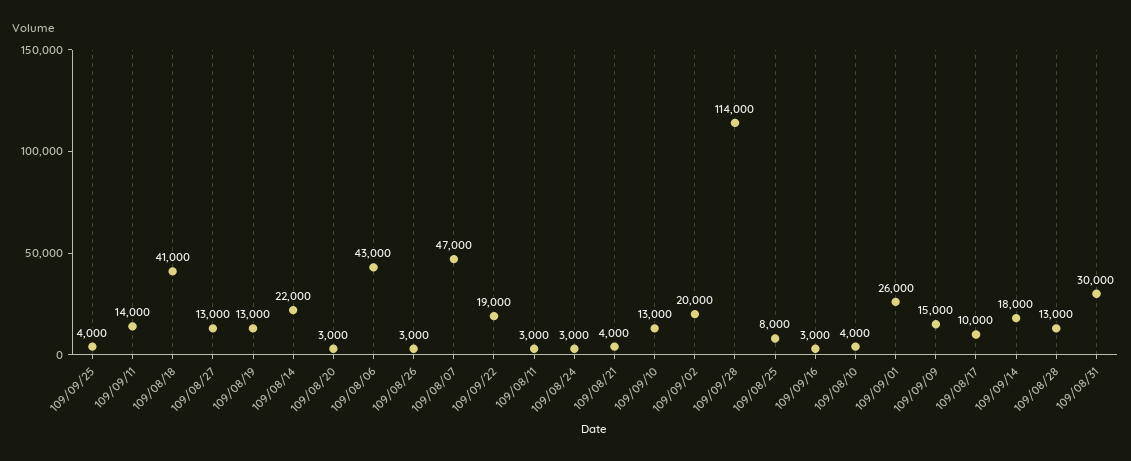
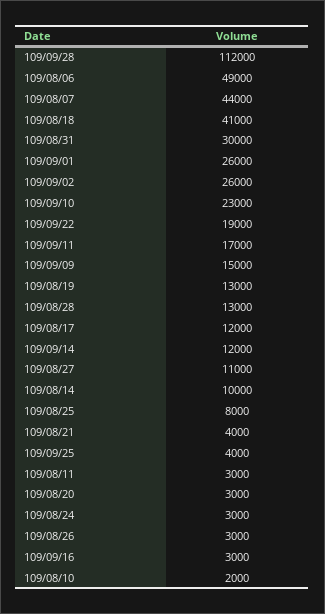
  {
    "109/09/25": 4000,
-   "109/09/11": 14000,
+   "109/09/11": 17000,
    "109/08/18": 41000,
-   "109/08/27": 13000,
+   "109/08/27": 11000,
    "109/08/19": 13000,
-   "109/08/14": 22000,
+   "109/08/14": 10000,
    "109/08/20": 3000,
-   "109/08/06": 43000,
+   "109/08/06": 49000,
    "109/08/26": 3000,
-   "109/08/07": 47000,
+   "109/08/07": 44000,
    "109/09/22": 19000,
    "109/08/11": 3000,
    "109/08/24": 3000,
    "109/08/21": 4000,
-   "109/09/10": 13000,
+   "109/09/10": 23000,
-   "109/09/02": 20000,
+   "109/09/02": 26000,
-   "109/09/28": 114000,
+   "109/09/28": 112000,
    "109/08/25": 8000,
    "109/09/16": 3000,
-   "109/08/10": 4000,
+   "109/08/10": 2000,
    "109/09/01": 26000,
    "109/09/09": 15000,
-   "109/08/17": 10000,
+   "109/08/17": 12000,
-   "109/09/14": 18000,
+   "109/09/14": 12000,
    "109/08/28": 13000,
    "109/08/31": 30000
  }

